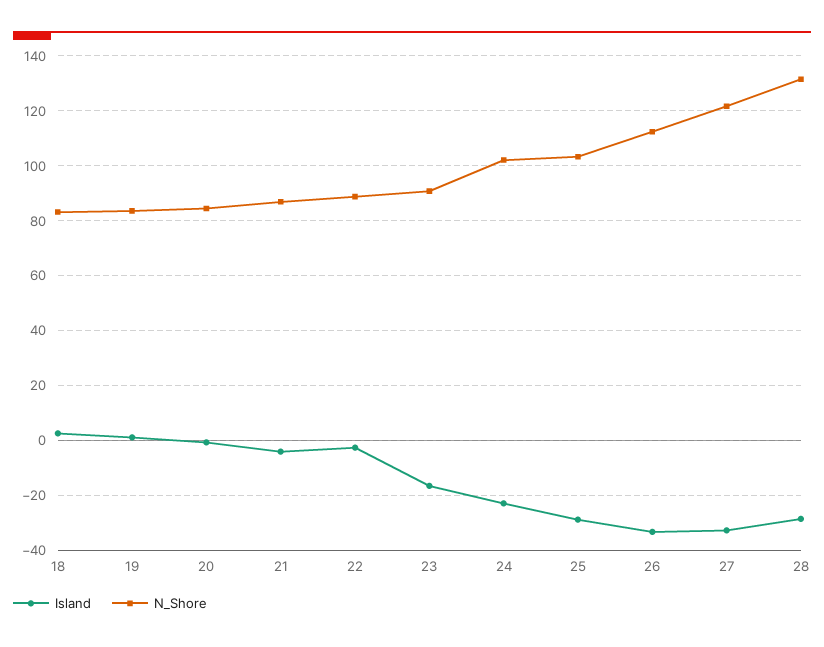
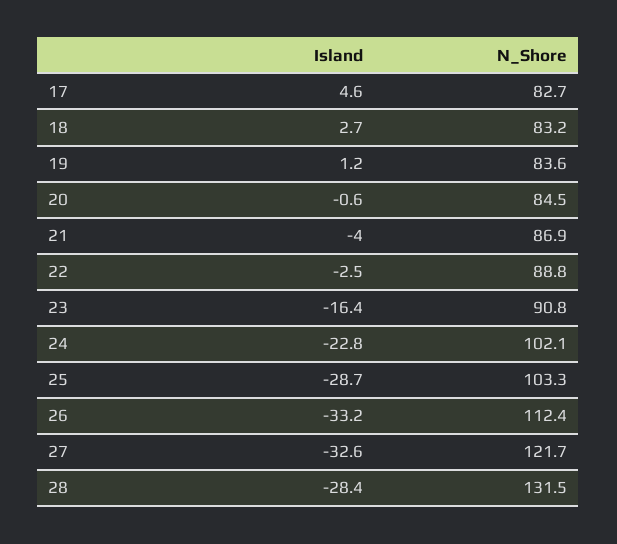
  {
    "Island": {
      "18": 2.7,
      "19": 1.2,
      "20": -0.6,
      "21": -4,
      "22": -2.5,
      "23": -16.4,
      "24": -22.8,
      "25": -28.7,
      "26": -33.2,
      "27": -32.6,
-     "28": -28.4
+     "28": -28.4,
+     "17": 4.6
    },
    "N_Shore": {
      "18": 83.2,
      "19": 83.6,
      "20": 84.5,
      "21": 86.9,
      "22": 88.8,
      "23": 90.8,
      "24": 102.1,
      "25": 103.3,
      "26": 112.4,
      "27": 121.7,
-     "28": 131.5
+     "28": 131.5,
+     "17": 82.7
    }
  }

